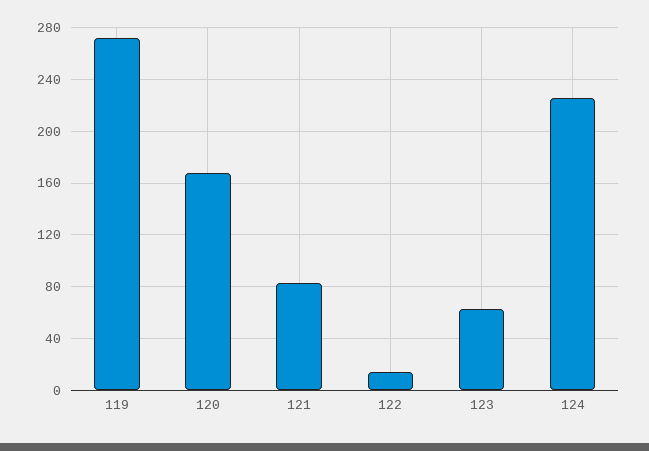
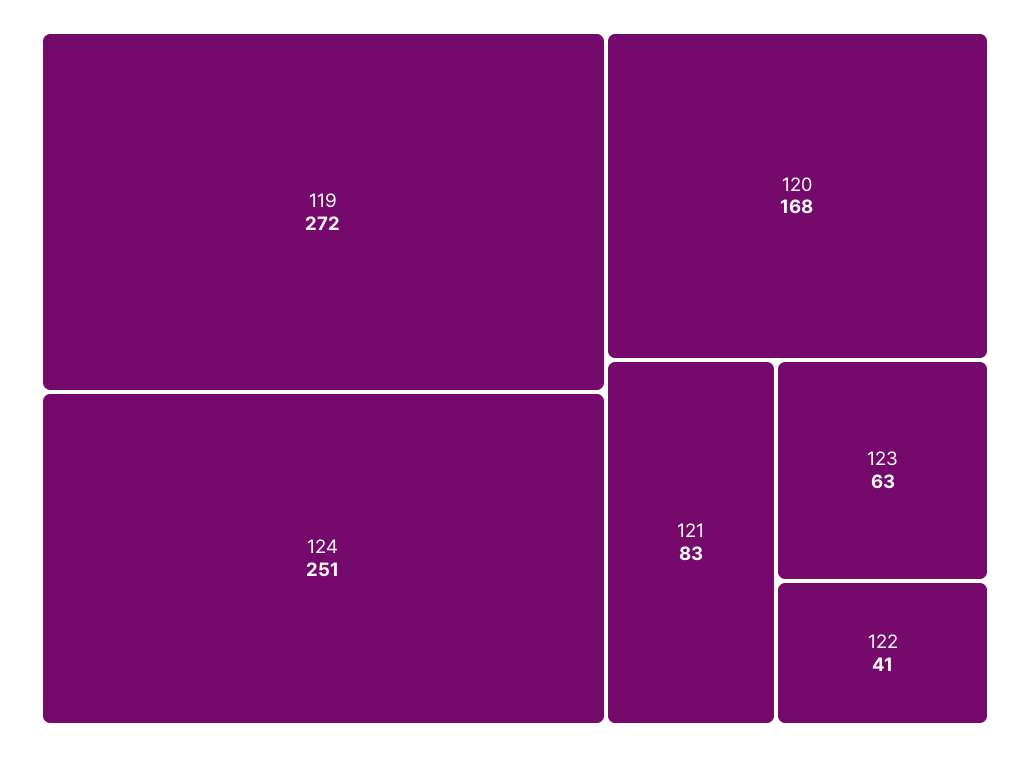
  {
    "119": 272,
    "120": 168,
    "121": 83,
-   "122": 15,
+   "122": 41,
    "123": 63,
-   "124": 225
+   "124": 251
  }

